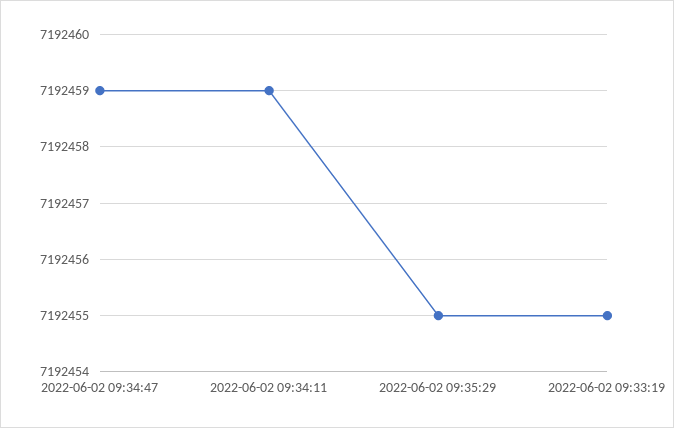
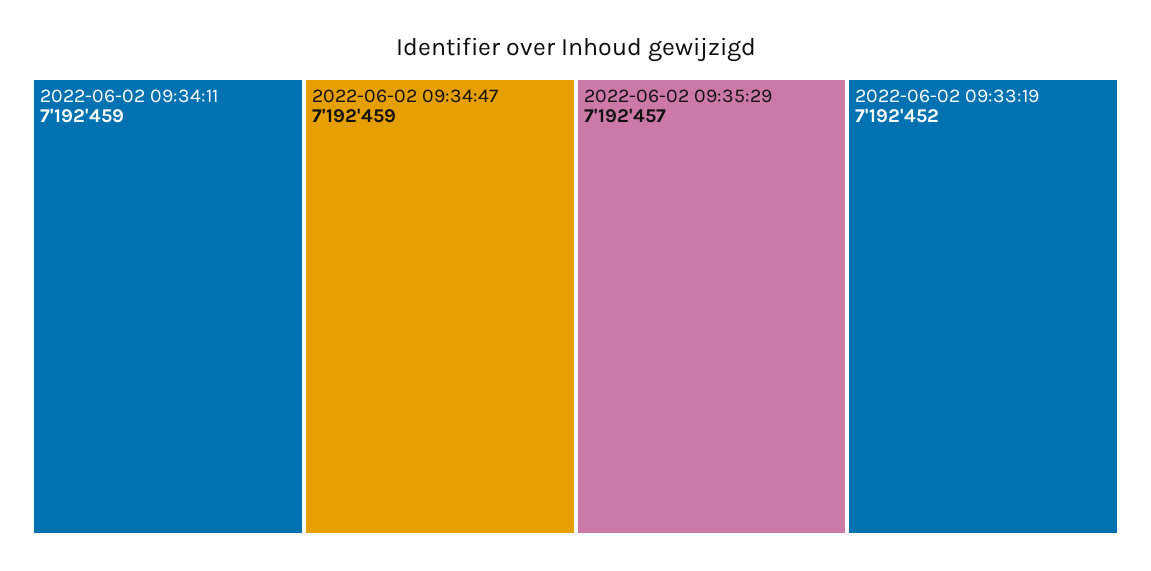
  {
    "2022-06-02 09:34:47": 7192459,
    "2022-06-02 09:34:11": 7192459,
-   "2022-06-02 09:35:29": 7192455,
+   "2022-06-02 09:35:29": 7192457,
-   "2022-06-02 09:33:19": 7192455
+   "2022-06-02 09:33:19": 7192452
  }

